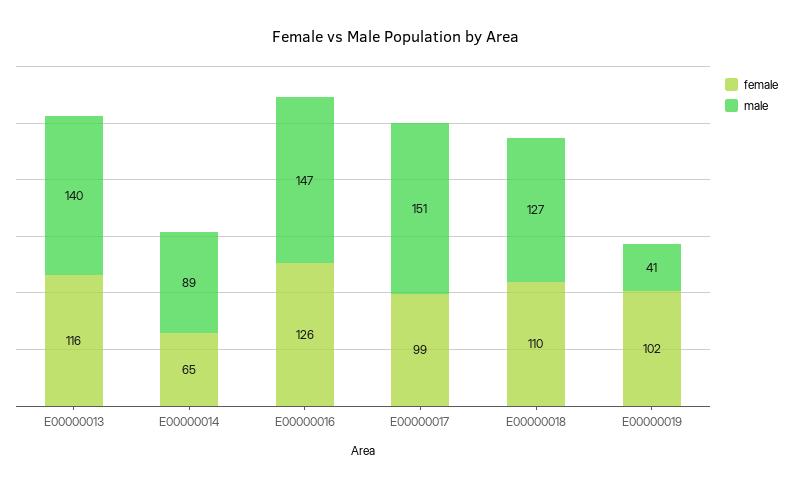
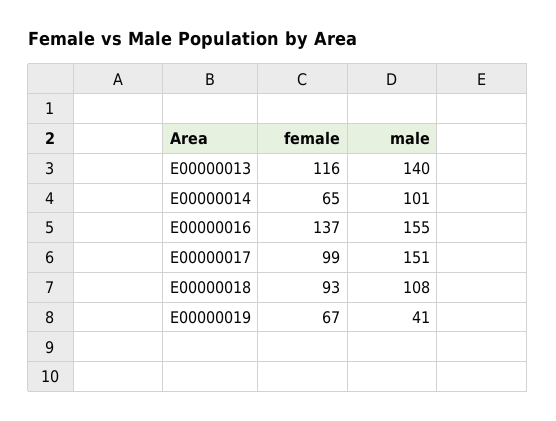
  {
    "female": {
      "E00000013": 116,
      "E00000014": 65,
-     "E00000016": 126,
+     "E00000016": 137,
      "E00000017": 99,
-     "E00000018": 110,
+     "E00000018": 93,
-     "E00000019": 102
+     "E00000019": 67
    },
    "male": {
      "E00000013": 140,
-     "E00000014": 89,
+     "E00000014": 101,
-     "E00000016": 147,
+     "E00000016": 155,
      "E00000017": 151,
-     "E00000018": 127,
+     "E00000018": 108,
      "E00000019": 41
    }
  }

